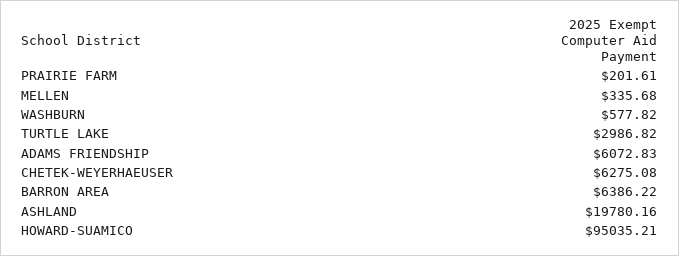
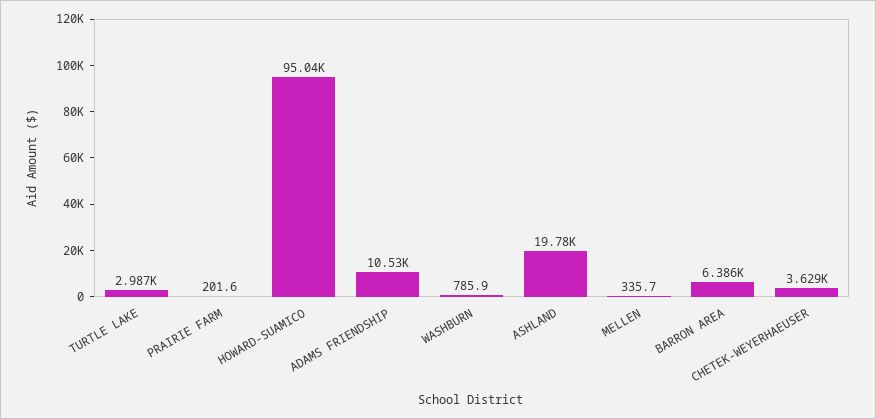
  {
    "PRAIRIE FARM": 201.61,
    "MELLEN": 335.68,
-   "WASHBURN": 577.82,
+   "WASHBURN": 785.9,
    "TURTLE LAKE": 2986.82,
-   "ADAMS FRIENDSHIP": 6072.83,
+   "ADAMS FRIENDSHIP": 10530,
-   "CHETEK-WEYERHAEUSER": 6275.08,
+   "CHETEK-WEYERHAEUSER": 3629,
    "BARRON AREA": 6386.22,
    "ASHLAND": 19780.16,
    "HOWARD-SUAMICO": 95035.21
  }

